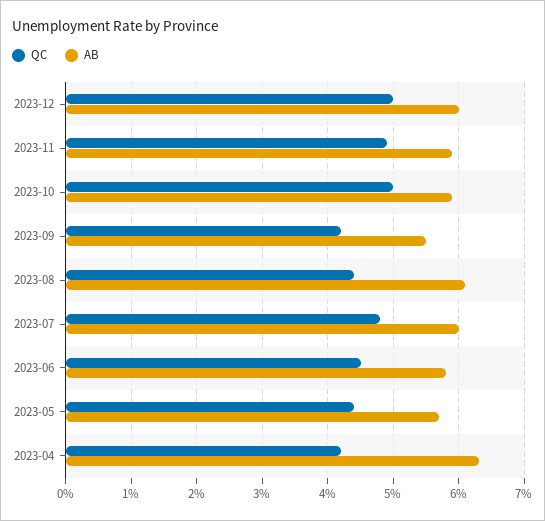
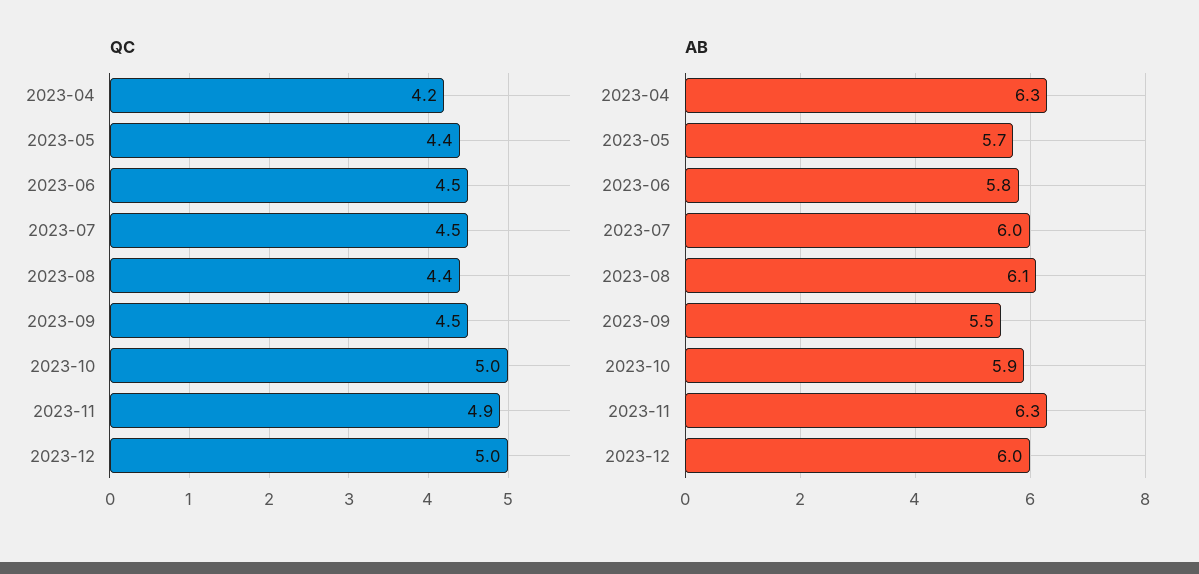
  {
    "QC": {
      "2023-12": 5,
      "2023-11": 4.9,
      "2023-10": 5,
-     "2023-09": 4.2,
+     "2023-09": 4.5,
      "2023-08": 4.4,
-     "2023-07": 4.8,
+     "2023-07": 4.5,
      "2023-06": 4.5,
      "2023-05": 4.4,
      "2023-04": 4.2
    },
    "AB": {
      "2023-12": 6,
-     "2023-11": 5.9,
+     "2023-11": 6.3,
      "2023-10": 5.9,
      "2023-09": 5.5,
      "2023-08": 6.1,
      "2023-07": 6,
      "2023-06": 5.8,
      "2023-05": 5.7,
      "2023-04": 6.3
    }
  }

